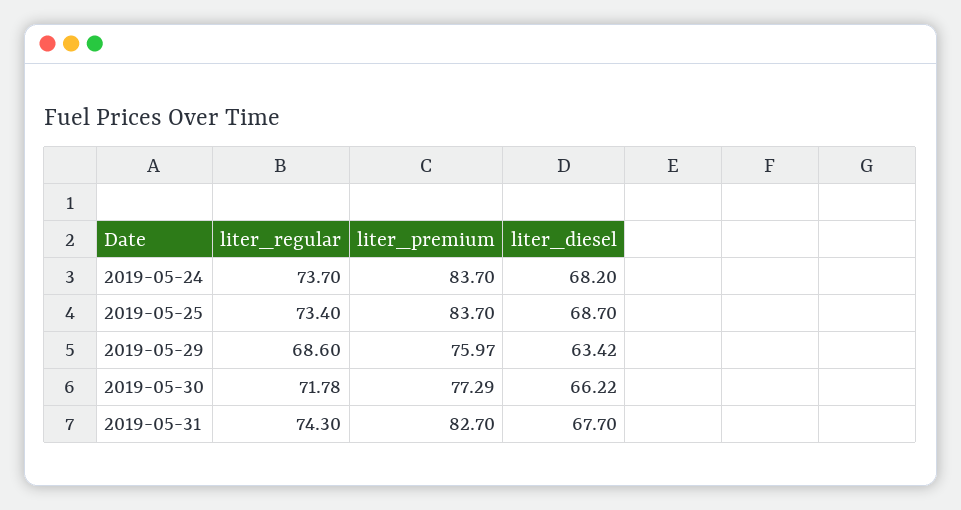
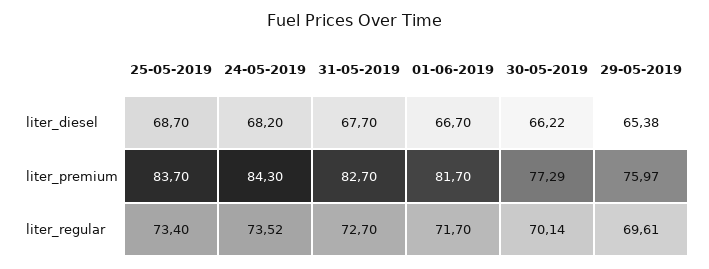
  {
    "liter_regular": {
-     "2019-05-24": 73.7,
+     "2019-05-24": 73.52,
      "2019-05-25": 73.4,
-     "2019-05-29": 68.6,
+     "2019-05-29": 69.61,
-     "2019-05-30": 71.78,
+     "2019-05-30": 70.14,
-     "2019-05-31": 74.3
+     "2019-05-31": 72.7,
+     "01-06-2019": 71.7
    },
    "liter_premium": {
-     "2019-05-24": 83.7,
+     "2019-05-24": 84.3,
      "2019-05-25": 83.7,
      "2019-05-29": 75.97,
      "2019-05-30": 77.29,
-     "2019-05-31": 82.7
+     "2019-05-31": 82.7,
+     "01-06-2019": 81.7
    },
    "liter_diesel": {
      "2019-05-24": 68.2,
      "2019-05-25": 68.7,
-     "2019-05-29": 63.42,
+     "2019-05-29": 65.38,
      "2019-05-30": 66.22,
-     "2019-05-31": 67.7
+     "2019-05-31": 67.7,
+     "01-06-2019": 66.7
    }
  }

